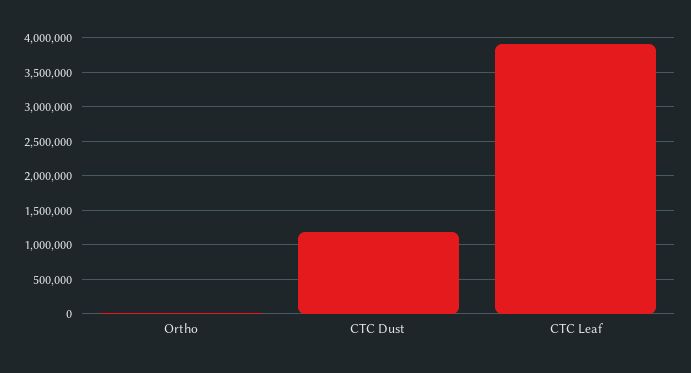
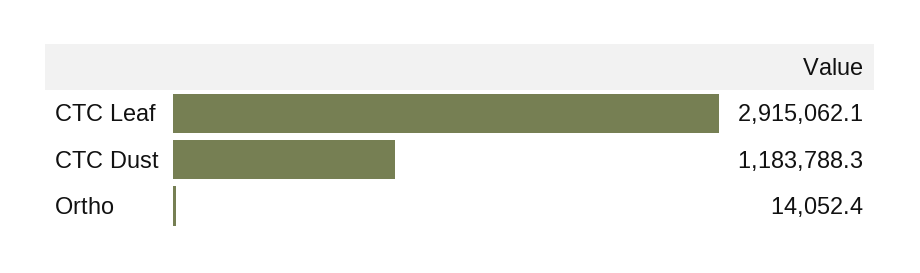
  {
    "Ortho": 14052.4,
    "CTC Dust": 1183788.3,
-   "CTC Leaf": 3900000
+   "CTC Leaf": 2915062.1
  }

